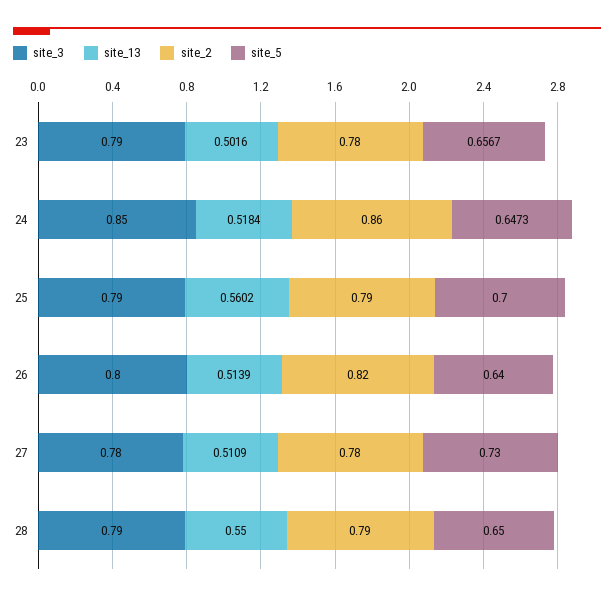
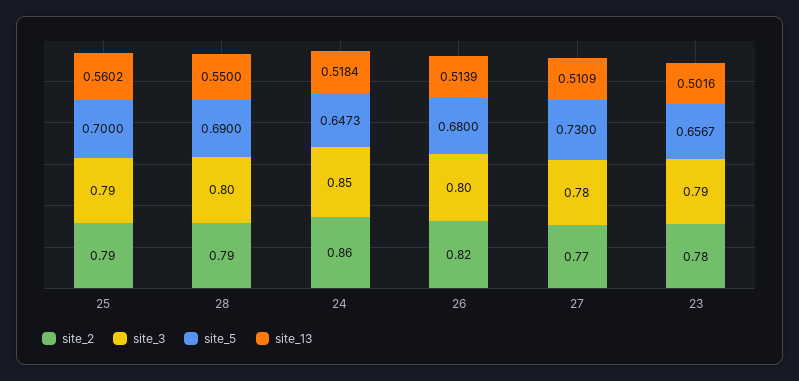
  {
    "site_3": {
      "23": 0.79,
      "24": 0.85,
      "25": 0.79,
      "26": 0.8,
      "27": 0.78,
-     "28": 0.79
+     "28": 0.8
    },
    "site_13": {
      "23": 0.5016,
      "24": 0.5184,
      "25": 0.5602,
      "26": 0.5139,
      "27": 0.5109,
      "28": 0.55
    },
    "site_2": {
      "23": 0.78,
      "24": 0.86,
      "25": 0.79,
      "26": 0.82,
-     "27": 0.78,
+     "27": 0.77,
      "28": 0.79
    },
    "site_5": {
      "23": 0.6567,
      "24": 0.6473,
      "25": 0.7,
-     "26": 0.64,
+     "26": 0.68,
      "27": 0.73,
-     "28": 0.65
+     "28": 0.69
    }
  }

